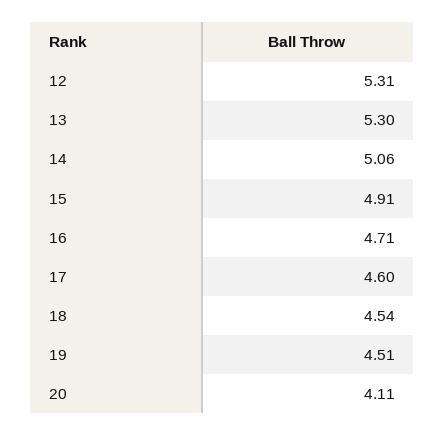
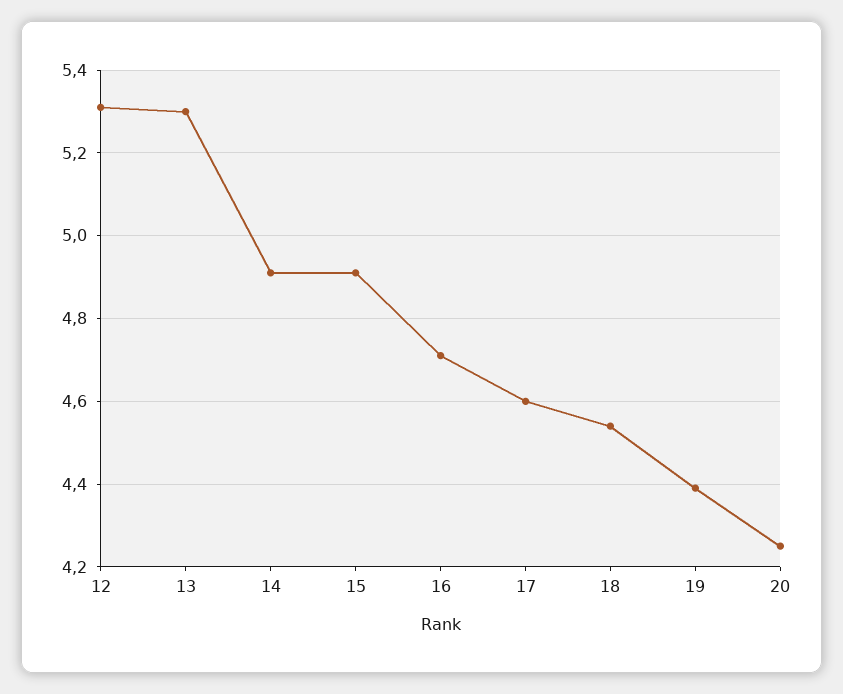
  {
    "12": 5.31,
    "13": 5.3,
-   "14": 5.06,
+   "14": 4.9,
    "15": 4.91,
    "16": 4.71,
    "17": 4.6,
    "18": 4.54,
-   "19": 4.51,
+   "19": 4.4,
-   "20": 4.11
+   "20": 4.25
  }

